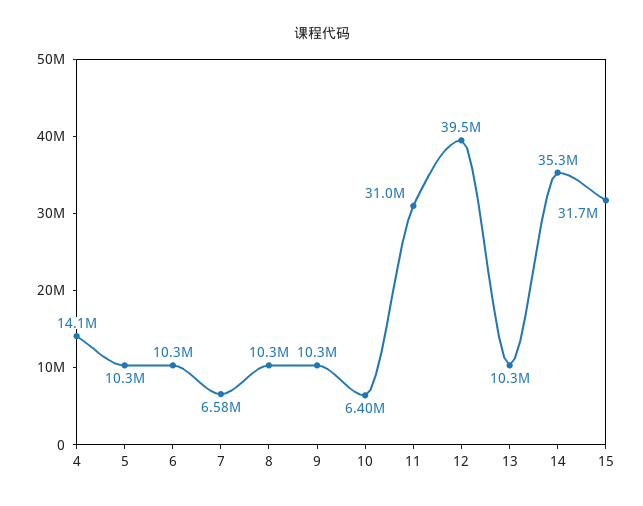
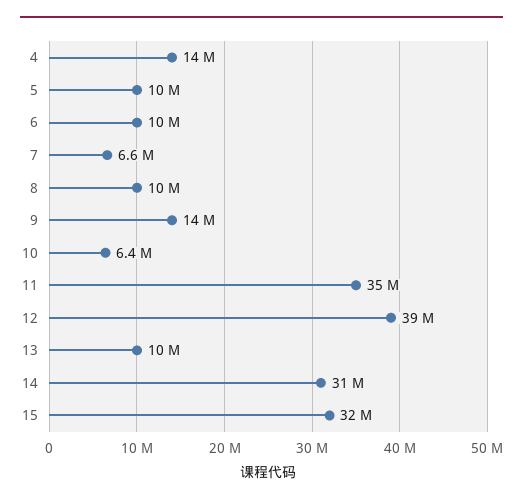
  {
    "4": 14100000,
    "5": 10300000,
    "6": 10300000,
    "7": 6580000,
    "8": 10300000,
-   "9": 10300000,
+   "9": 14000000,
    "10": 6400000,
-   "11": 31000000,
+   "11": 35000000,
    "12": 39500000,
    "13": 10300000,
-   "14": 35300000,
+   "14": 31000000,
    "15": 31700000
  }

